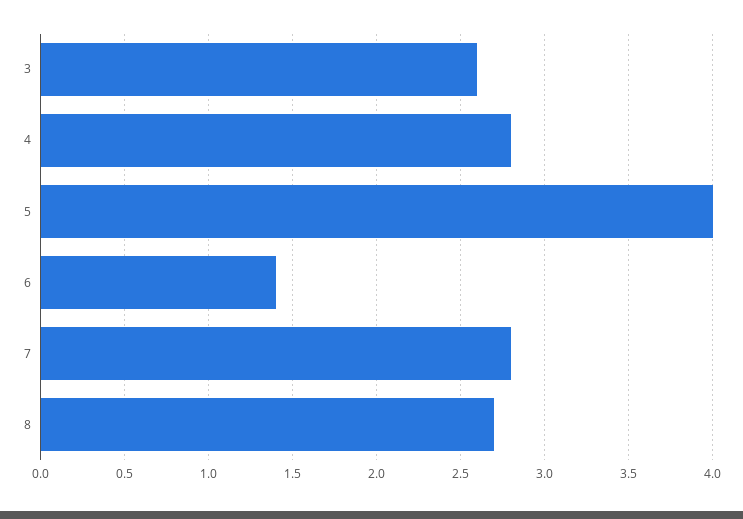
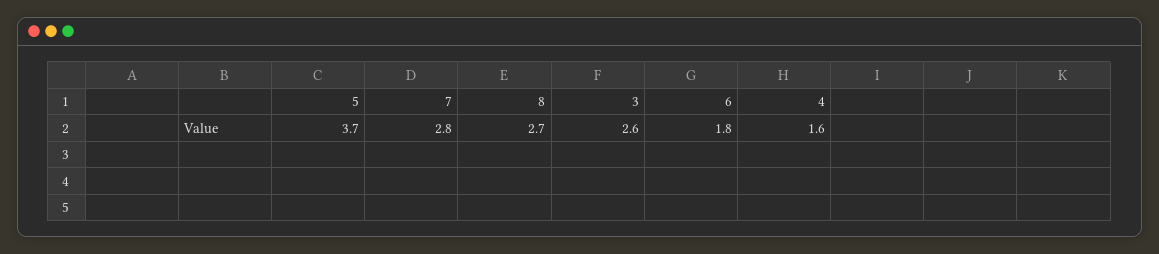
  {
    "3": 2.6,
-   "4": 2.8,
+   "4": 1.6,
-   "5": 4,
+   "5": 3.7,
-   "6": 1.4,
+   "6": 1.8,
    "7": 2.8,
    "8": 2.7
  }

